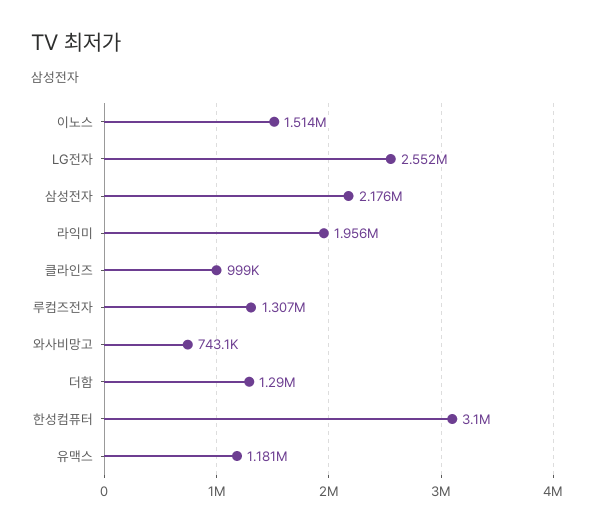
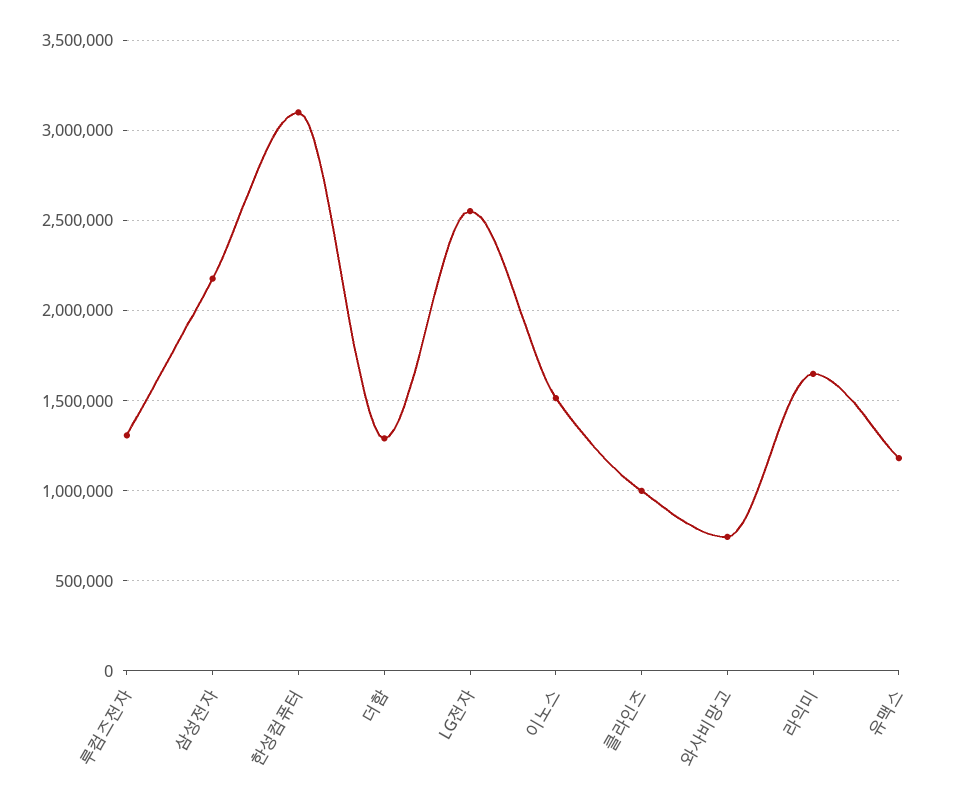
  {
    "이노스": 1514000,
    "LG전자": 2552000,
    "삼성전자": 2176000,
-   "라익미": 1956000,
+   "라익미": 1650000,
    "클라인즈": 999000,
    "루컴즈전자": 1307000,
    "와사비망고": 743100,
    "더함": 1290000,
    "한성컴퓨터": 3100000,
    "유맥스": 1181000
  }

